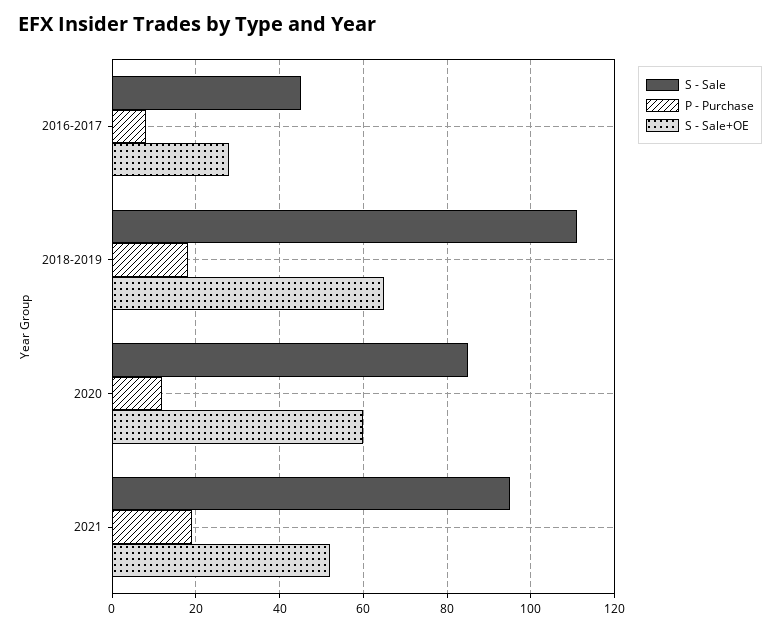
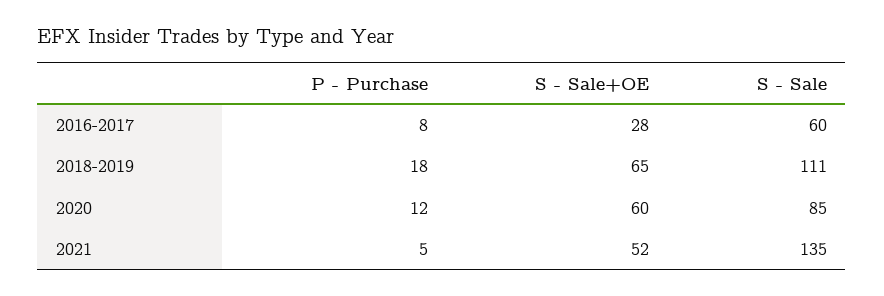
  {
    "S - Sale": {
-     "2016-2017": 45,
+     "2016-2017": 60,
      "2018-2019": 111,
      "2020": 85,
-     "2021": 95
+     "2021": 135
    },
    "P - Purchase": {
      "2016-2017": 8,
      "2018-2019": 18,
      "2020": 12,
-     "2021": 20
+     "2021": 5
    },
    "S - Sale+OE": {
      "2016-2017": 28,
      "2018-2019": 65,
      "2020": 60,
      "2021": 52
    }
  }

